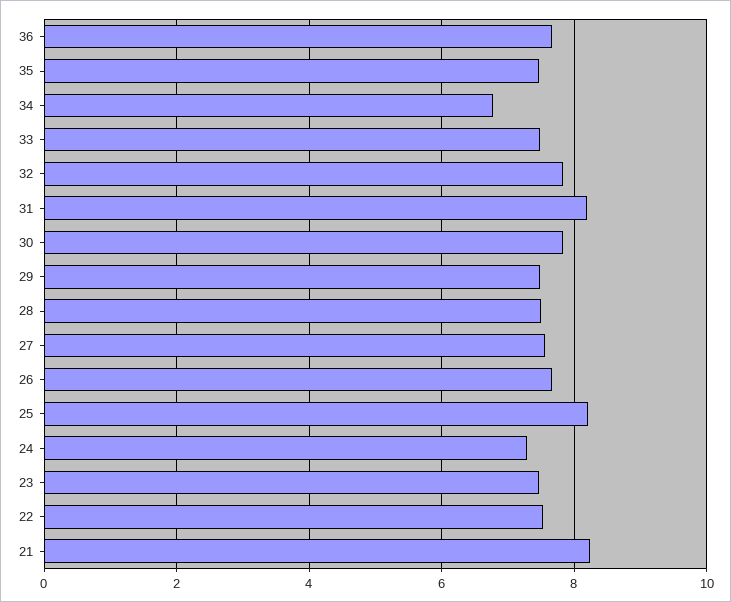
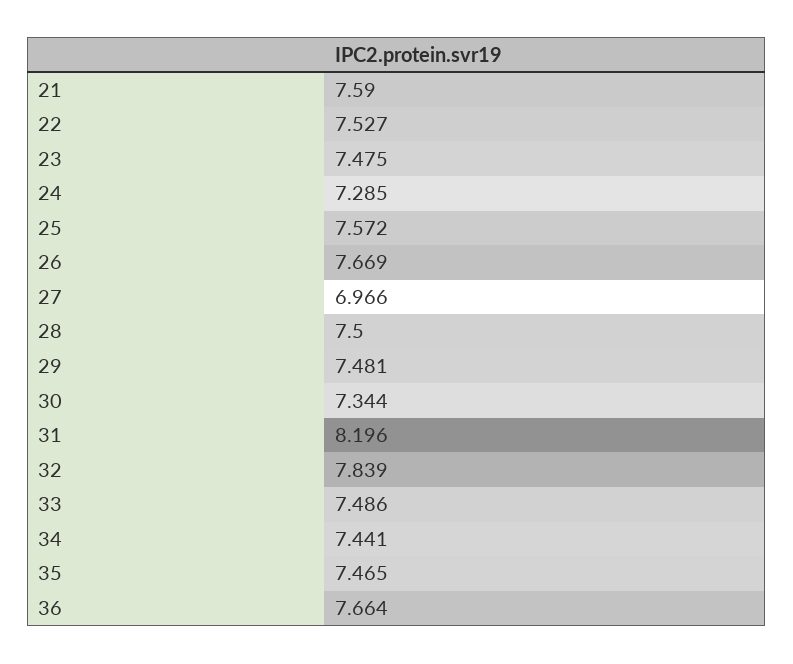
  {
    "36": 7.664,
    "35": 7.465,
-   "34": 6.8,
+   "34": 7.441,
    "33": 7.486,
    "32": 7.839,
    "31": 8.196,
-   "30": 7.8,
+   "30": 7.344,
    "29": 7.481,
    "28": 7.5,
-   "27": 7.6,
+   "27": 6.966,
    "26": 7.669,
-   "25": 8.2,
+   "25": 7.572,
    "24": 7.285,
    "23": 7.475,
    "22": 7.527,
-   "21": 8.2
+   "21": 7.59
  }

